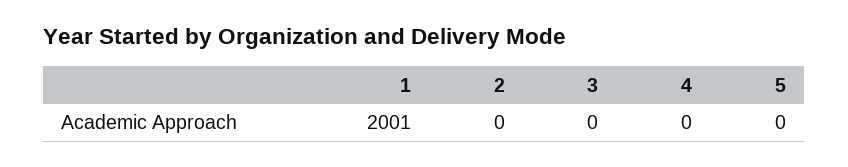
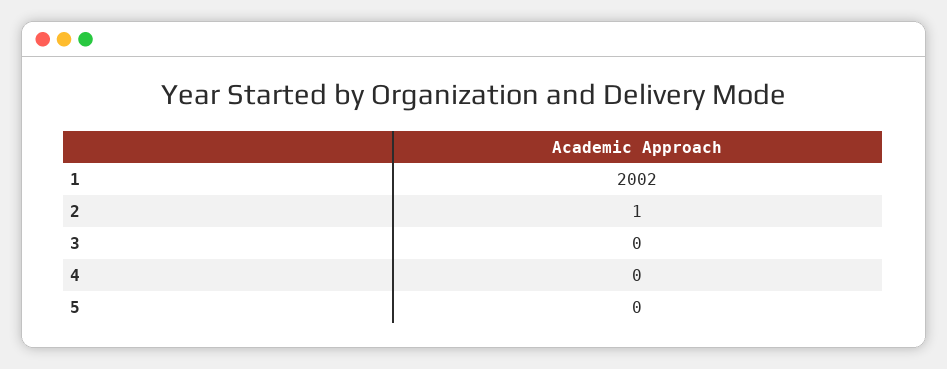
  {
-   "1": 2001,
+   "1": 2002,
-   "2": 0,
+   "2": 1,
    "3": 0,
    "4": 0,
    "5": 0
  }

